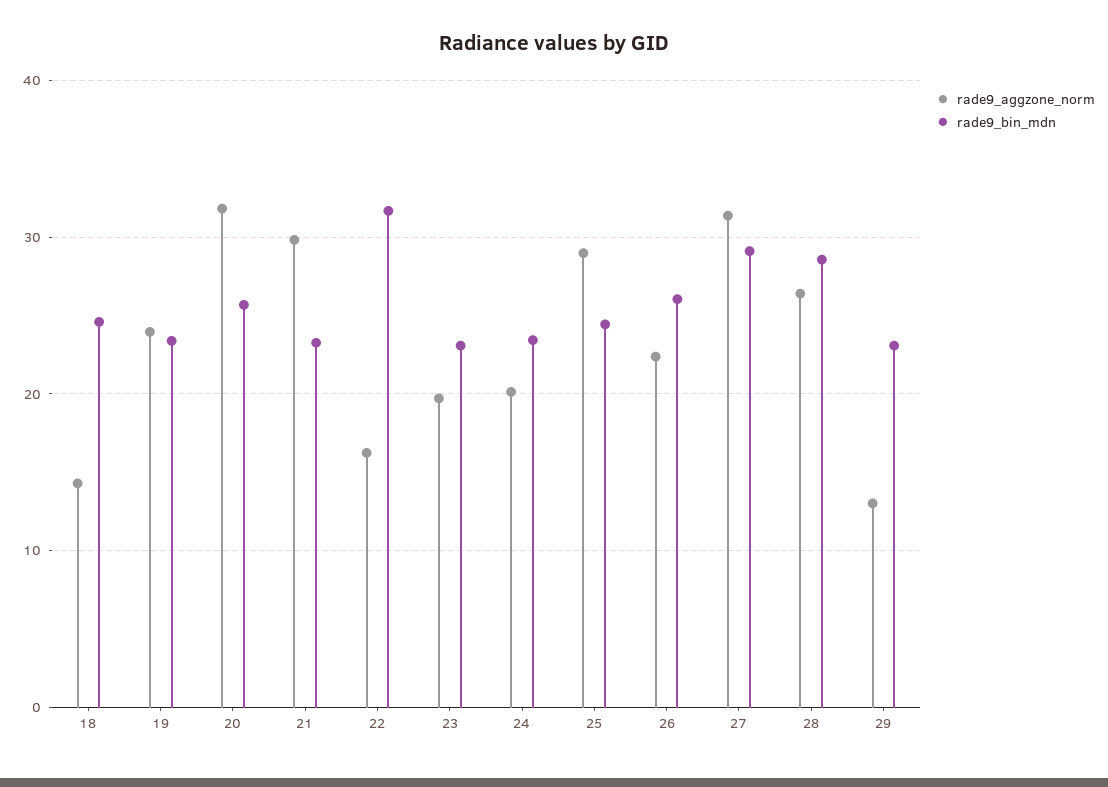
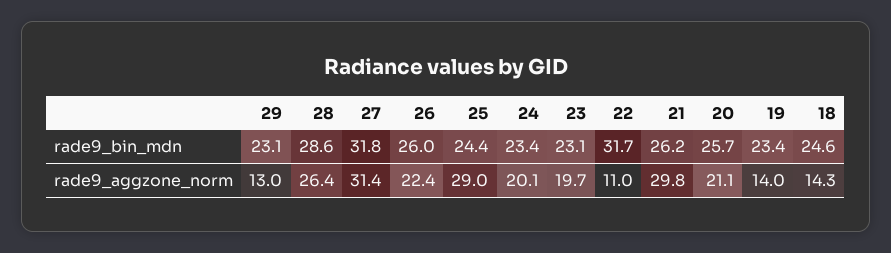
  {
    "rade9_aggzone_norm": {
      "18": 14.3,
-     "19": 24,
+     "19": 14,
-     "20": 32,
+     "20": 21.1,
      "21": 29.8,
-     "22": 16,
+     "22": 11,
      "23": 19.7,
      "24": 20.1,
      "25": 29,
      "26": 22.4,
      "27": 31.4,
      "28": 26.4,
      "29": 13
    },
    "rade9_bin_mdn": {
      "18": 24.6,
      "19": 23.4,
      "20": 25.7,
-     "21": 23,
+     "21": 26.2,
      "22": 31.7,
      "23": 23.1,
      "24": 23.4,
      "25": 24.4,
      "26": 26,
-     "27": 29,
+     "27": 31.8,
      "28": 28.6,
      "29": 23.1
    }
  }

